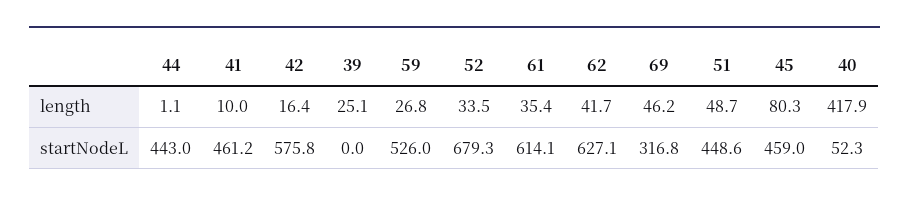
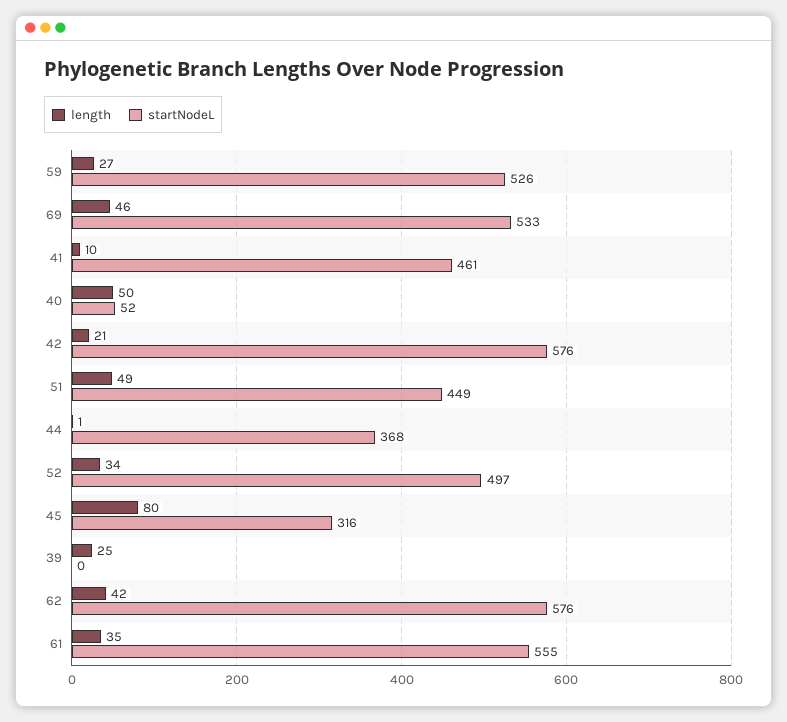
  {
    "length": {
      "44": 1.1,
      "41": 10,
-     "42": 16.4,
+     "42": 21,
      "39": 25.1,
      "59": 26.8,
      "52": 33.5,
      "61": 35.4,
      "62": 41.7,
      "69": 46.2,
      "51": 48.7,
      "45": 80.3,
-     "40": 417.9
+     "40": 50
    },
    "startNodeL": {
-     "44": 443,
+     "44": 368,
      "41": 461.2,
      "42": 575.8,
      "39": 0,
      "59": 526,
-     "52": 679.3,
+     "52": 497,
-     "61": 614.1,
+     "61": 555,
-     "62": 627.1,
+     "62": 576,
-     "69": 316.8,
+     "69": 533,
      "51": 448.6,
-     "45": 459,
+     "45": 316,
      "40": 52.3
    }
  }

